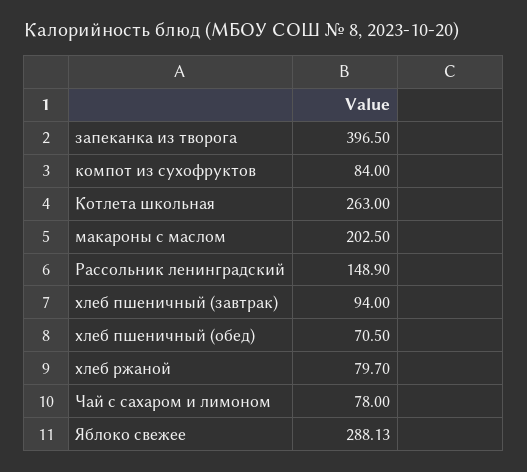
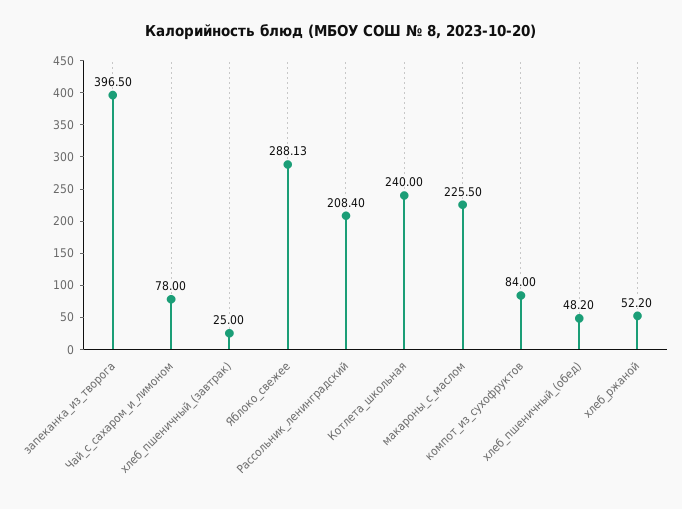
  {
    "запеканка из творога": 396.5,
    "компот из сухофруктов": 84,
-   "Котлета школьная": 263,
+   "Котлета школьная": 240,
-   "макароны с маслом": 202.5,
+   "макароны с маслом": 225.5,
-   "Рассольник ленинградский": 148.9,
+   "Рассольник ленинградский": 208.4,
-   "хлеб пшеничный (завтрак)": 94,
+   "хлеб пшеничный (завтрак)": 25,
-   "хлеб пшеничный (обед)": 70.5,
+   "хлеб пшеничный (обед)": 48.2,
-   "хлеб ржаной": 79.7,
+   "хлеб ржаной": 52.2,
    "Чай с сахаром и лимоном": 78,
    "Яблоко свежее": 288.13
  }

